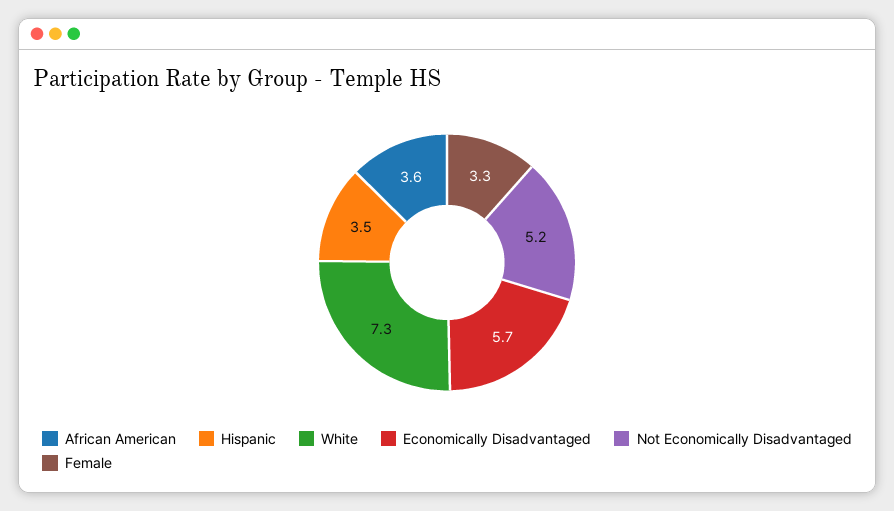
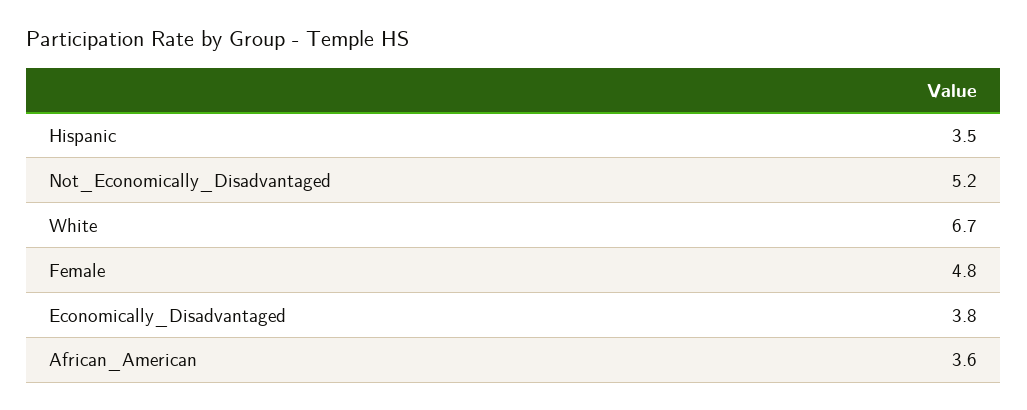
  {
    "African American": 3.6,
    "Hispanic": 3.5,
-   "White": 7.3,
+   "White": 6.7,
-   "Economically Disadvantaged": 5.7,
+   "Economically Disadvantaged": 3.8,
    "Not Economically Disadvantaged": 5.2,
-   "Female": 3.3
+   "Female": 4.8
  }

